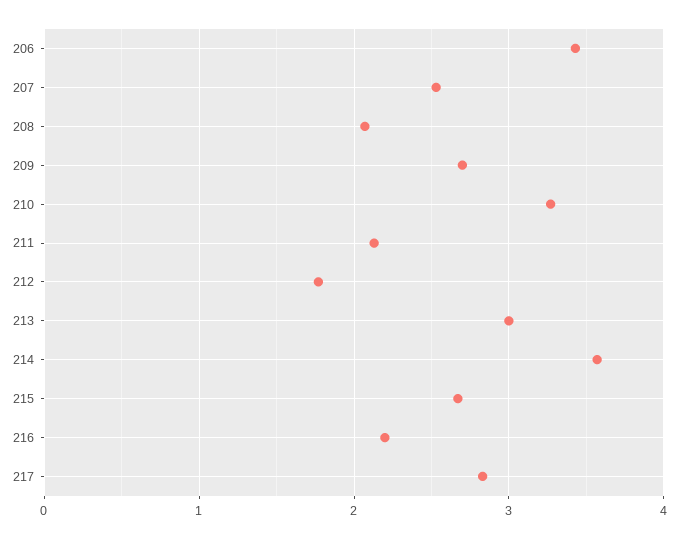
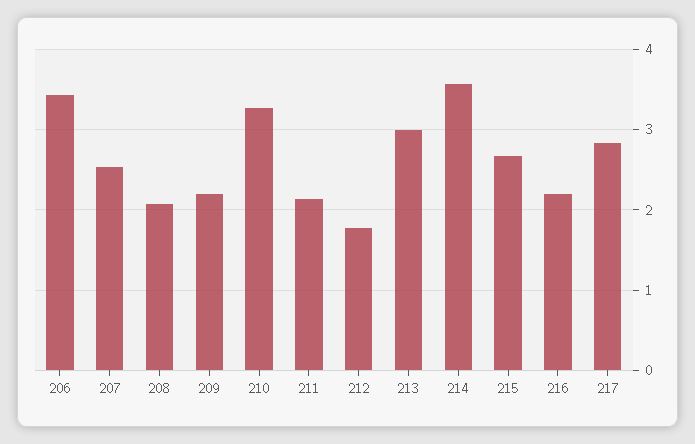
  {
    "206": 3.4,
    "207": 2.5,
    "208": 2.1,
-   "209": 2.7,
+   "209": 2.2,
    "210": 3.3,
    "211": 2.1,
    "212": 1.8,
    "213": 3,
    "214": 3.6,
    "215": 2.7,
    "216": 2.2,
    "217": 2.8
  }

